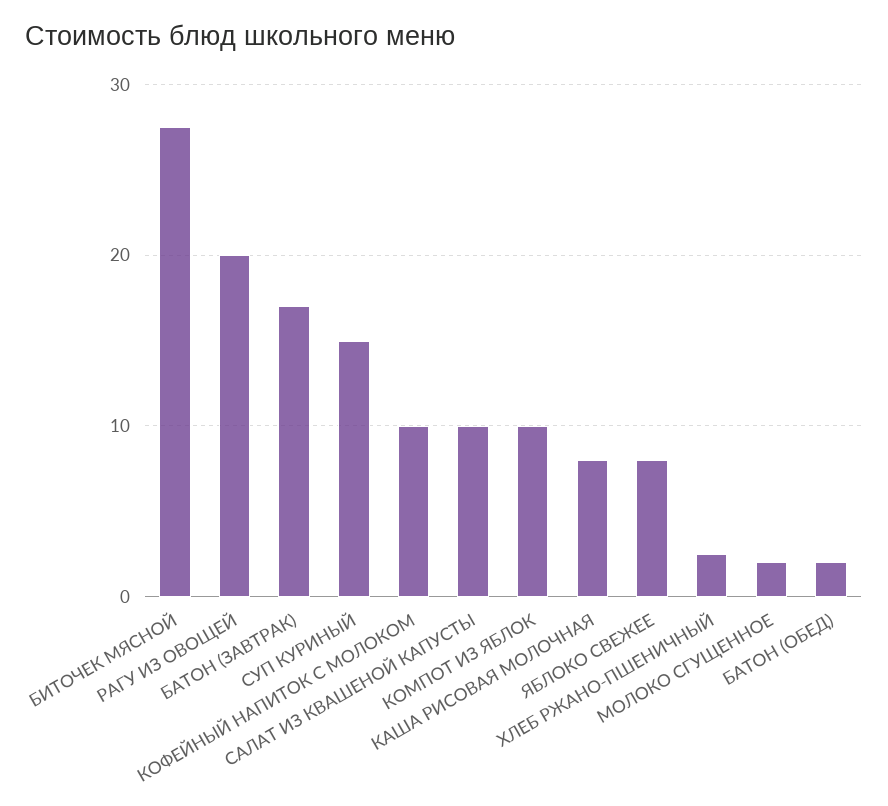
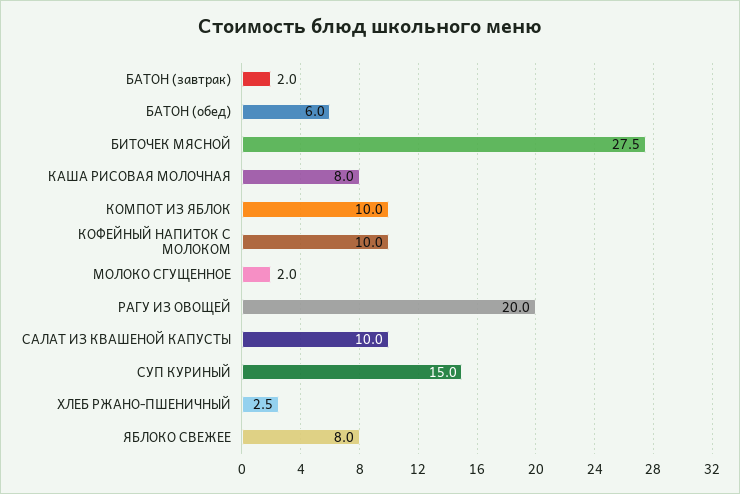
  {
    "БИТОЧЕК МЯСНОЙ": 27.5,
    "РАГУ ИЗ ОВОЩЕЙ": 20,
-   "БАТОН (ЗАВТРАК)": 17,
+   "БАТОН (ЗАВТРАК)": 2,
    "СУП КУРИНЫЙ": 15,
    "КОФЕЙНЫЙ НАПИТОК С МОЛОКОМ": 10,
    "САЛАТ ИЗ КВАШЕНОЙ КАПУСТЫ": 10,
    "КОМПОТ ИЗ ЯБЛОК": 10,
    "КАША РИСОВАЯ МОЛОЧНАЯ": 8,
    "ЯБЛОКО СВЕЖЕЕ": 8,
    "ХЛЕБ РЖАНО-ПШЕНИЧНЫЙ": 2.5,
    "МОЛОКО СГУЩЕННОЕ": 2,
-   "БАТОН (ОБЕД)": 2
+   "БАТОН (ОБЕД)": 6
  }

